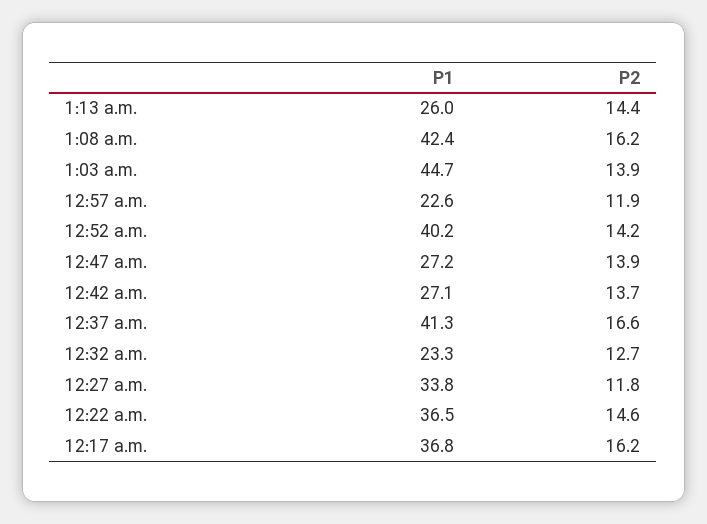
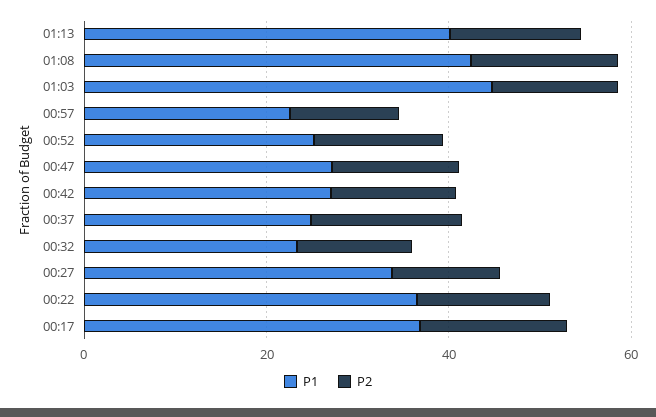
  {
    "P1": {
-     "1:13 a.m.": 26,
+     "1:13 a.m.": 40,
      "1:08 a.m.": 42.4,
      "1:03 a.m.": 44.7,
      "12:57 a.m.": 22.6,
-     "12:52 a.m.": 40.2,
+     "12:52 a.m.": 25,
      "12:47 a.m.": 27.2,
      "12:42 a.m.": 27.1,
-     "12:37 a.m.": 41.3,
+     "12:37 a.m.": 25,
      "12:32 a.m.": 23.3,
      "12:27 a.m.": 33.8,
      "12:22 a.m.": 36.5,
      "12:17 a.m.": 36.8
    },
    "P2": {
      "1:13 a.m.": 14.4,
      "1:08 a.m.": 16.2,
      "1:03 a.m.": 13.9,
      "12:57 a.m.": 11.9,
      "12:52 a.m.": 14.2,
      "12:47 a.m.": 13.9,
      "12:42 a.m.": 13.7,
      "12:37 a.m.": 16.6,
      "12:32 a.m.": 12.7,
      "12:27 a.m.": 11.8,
      "12:22 a.m.": 14.6,
      "12:17 a.m.": 16.2
    }
  }

